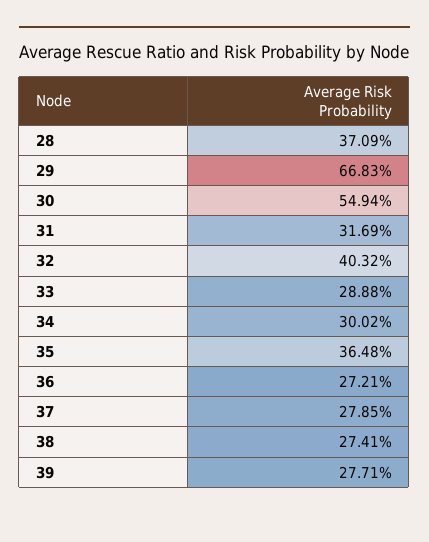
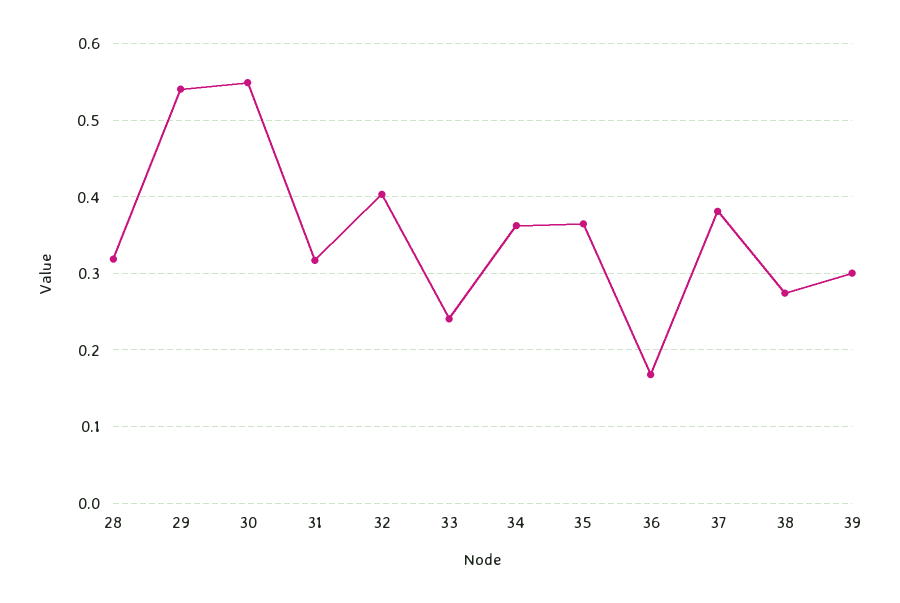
  {
-   "28": 0.3709,
+   "28": 0.32,
-   "29": 0.6683,
+   "29": 0.54,
    "30": 0.5494,
    "31": 0.3169,
    "32": 0.4032,
-   "33": 0.2888,
+   "33": 0.24,
-   "34": 0.3002,
+   "34": 0.36,
    "35": 0.3648,
-   "36": 0.2721,
+   "36": 0.17,
-   "37": 0.2785,
+   "37": 0.38,
    "38": 0.2741,
-   "39": 0.2771
+   "39": 0.3
  }

